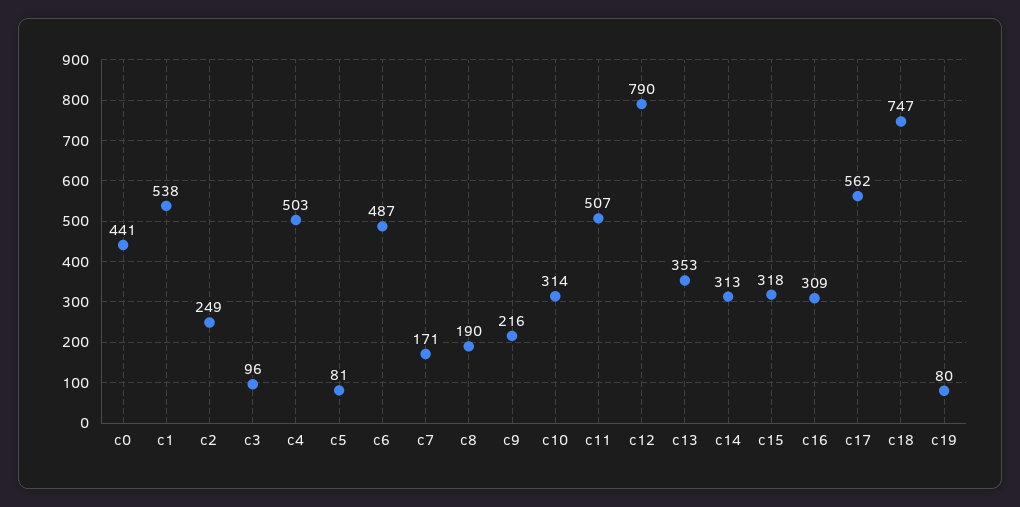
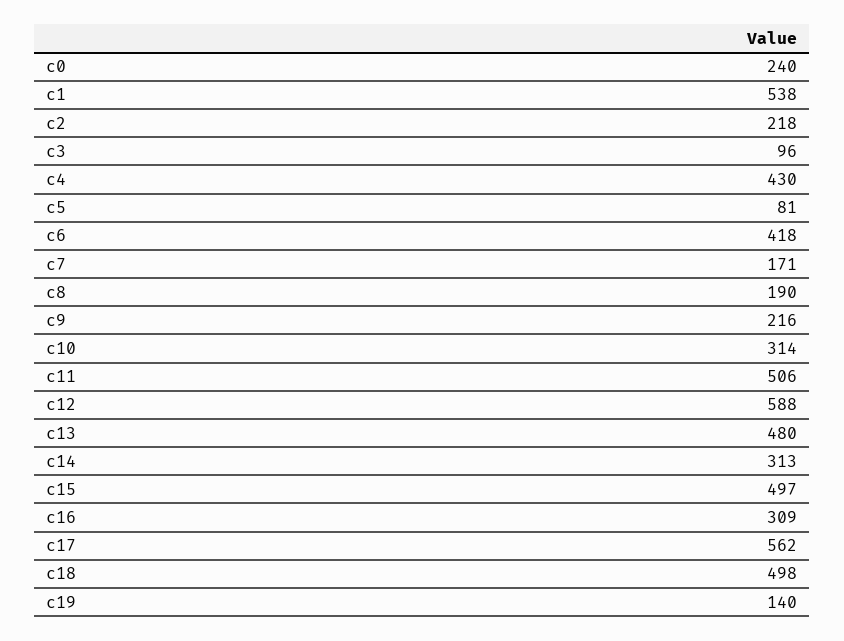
  {
-   "c0": 441,
+   "c0": 240,
    "c1": 538,
-   "c2": 249,
+   "c2": 218,
    "c3": 96,
-   "c4": 503,
+   "c4": 430,
    "c5": 81,
-   "c6": 487,
+   "c6": 418,
    "c7": 171,
    "c8": 190,
    "c9": 216,
    "c10": 314,
-   "c11": 507,
+   "c11": 506,
-   "c12": 790,
+   "c12": 588,
-   "c13": 353,
+   "c13": 480,
    "c14": 313,
-   "c15": 318,
+   "c15": 497,
    "c16": 309,
    "c17": 562,
-   "c18": 747,
+   "c18": 498,
-   "c19": 80
+   "c19": 140
  }

